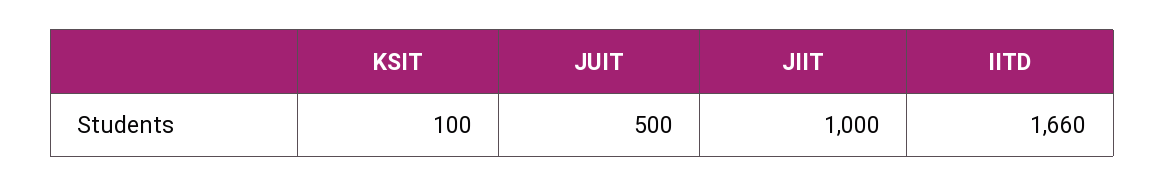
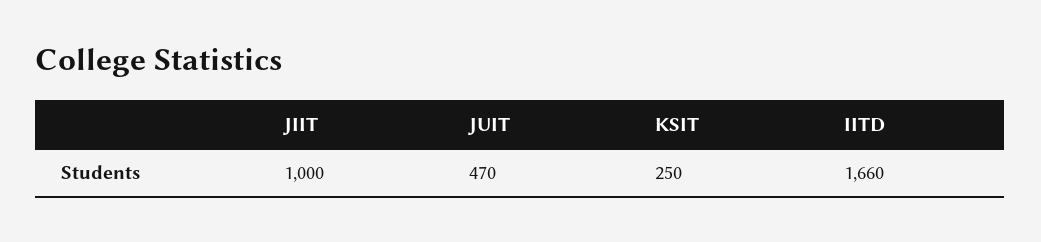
  {
-   "KSIT": 100,
+   "KSIT": 250,
-   "JUIT": 500,
+   "JUIT": 470,
    "JIIT": 1000,
    "IITD": 1660
  }

